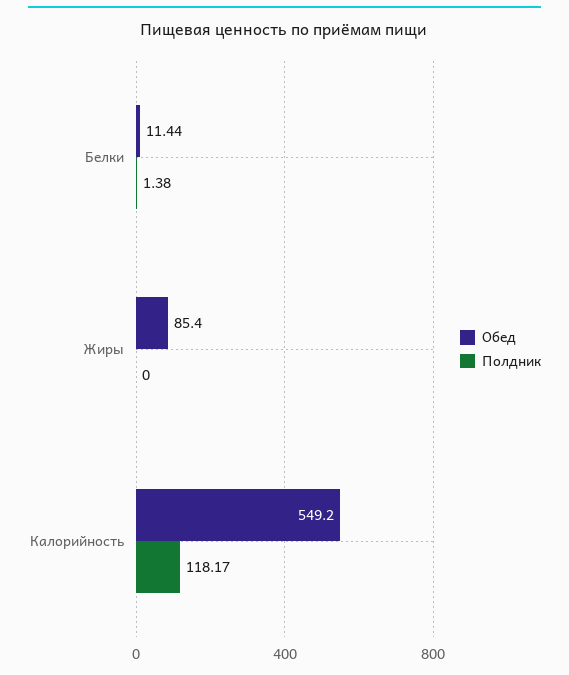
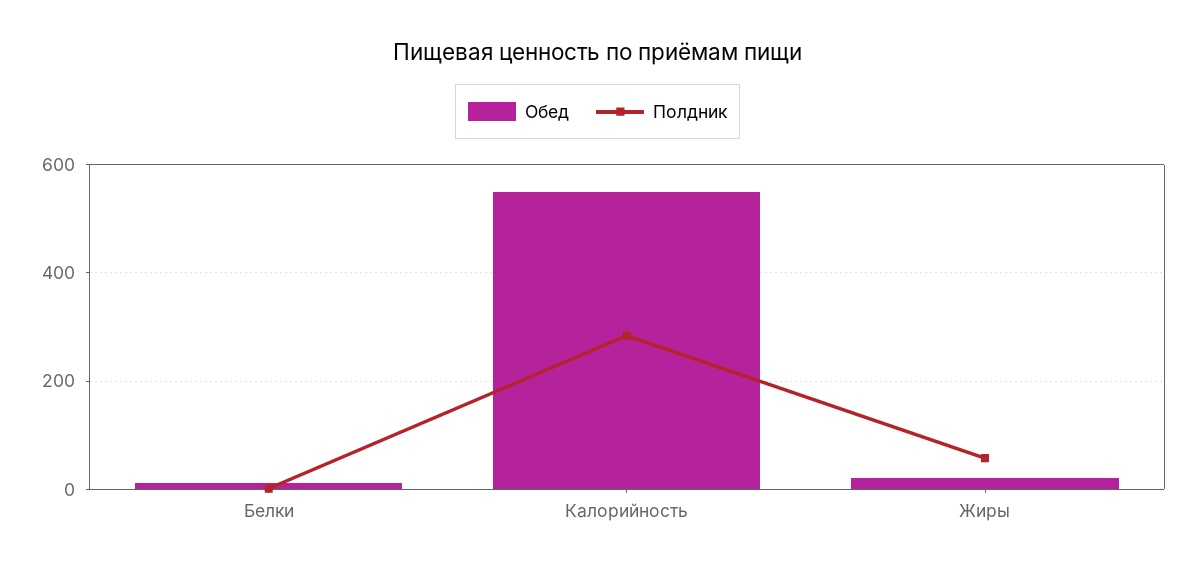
  {
    "Обед": {
      "Белки": 11.44,
-     "Жиры": 85.4,
+     "Жиры": 20,
      "Калорийность": 549.2
    },
    "Полдник": {
      "Белки": 1.38,
-     "Жиры": 0,
+     "Жиры": 60,
-     "Калорийность": 118.17
+     "Калорийность": 280
    }
  }

